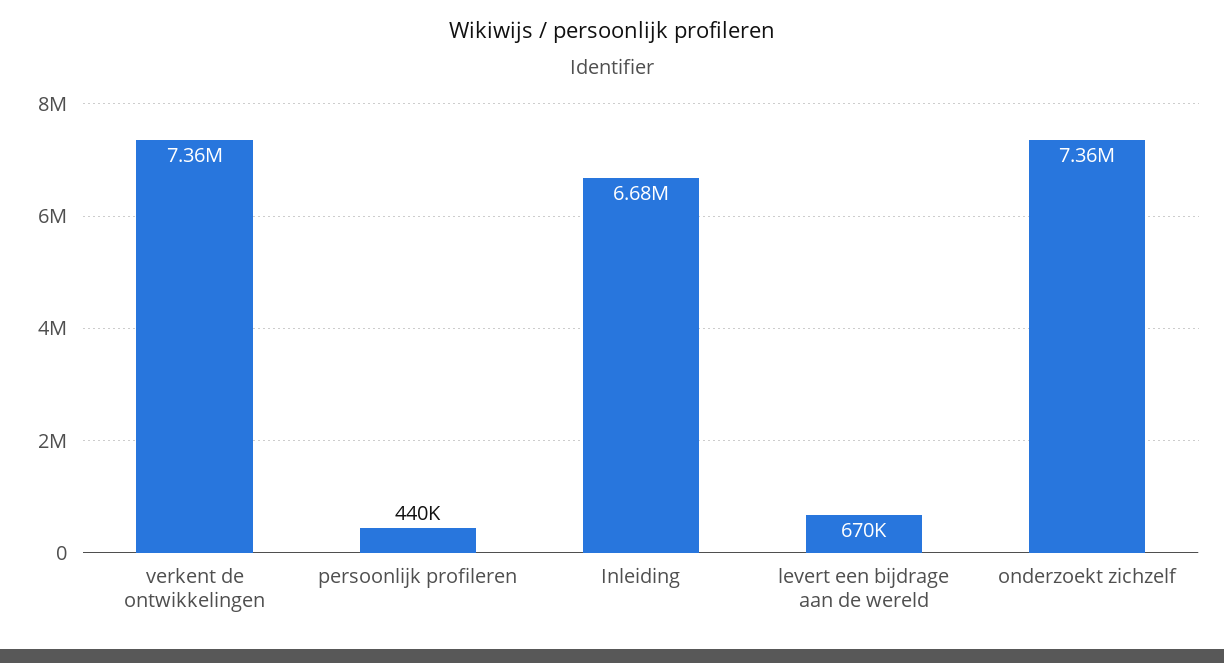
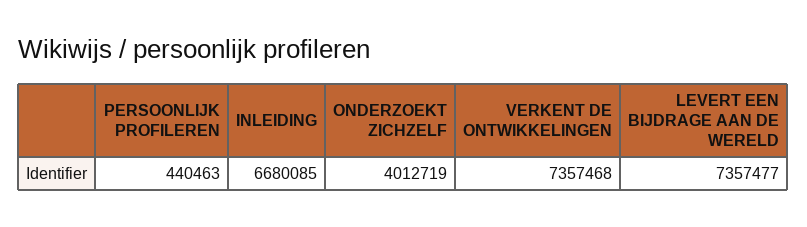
  {
    "verkent de ontwikkelingen": 7357468,
    "persoonlijk profileren": 440463,
    "Inleiding": 6680085,
-   "levert een bijdrage aan de wereld": 670000,
+   "levert een bijdrage aan de wereld": 7357477,
-   "onderzoekt zichzelf": 7360000
+   "onderzoekt zichzelf": 4012719
  }

